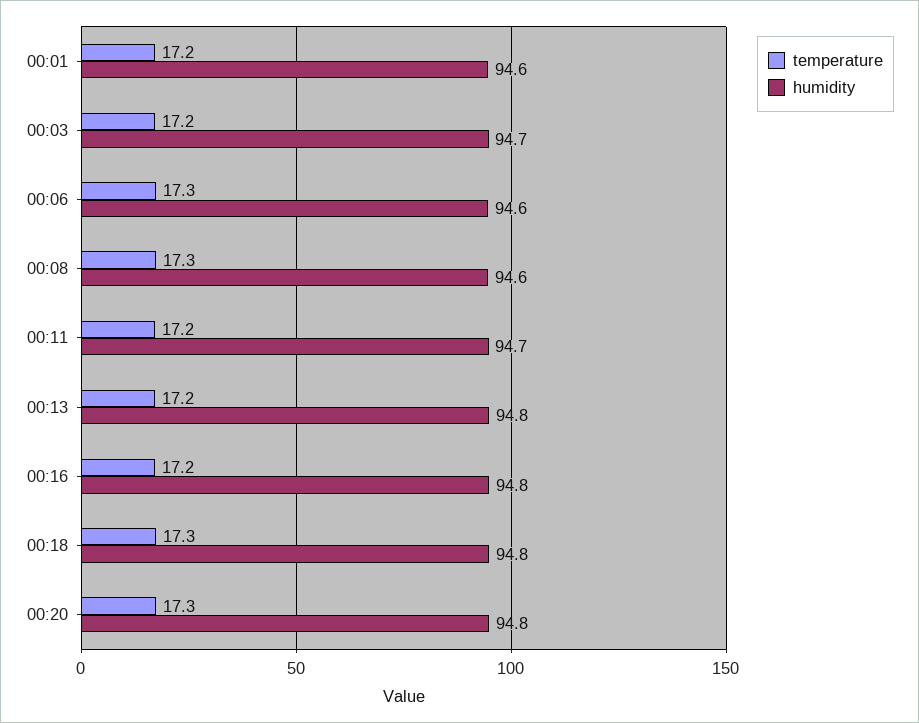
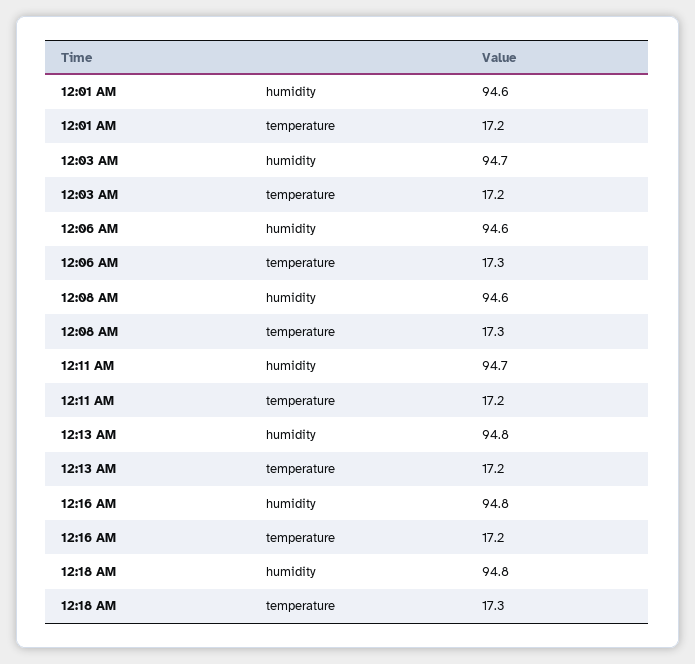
  {
    "temperature": {
      "00:01": 17.2,
      "00:03": 17.2,
      "00:06": 17.3,
      "00:08": 17.3,
      "00:11": 17.2,
      "00:13": 17.2,
      "00:16": 17.2,
-     "00:18": 17.3,
+     "00:18": 17.3
-     "00:20": 17.3
    },
    "humidity": {
      "00:01": 94.6,
      "00:03": 94.7,
      "00:06": 94.6,
      "00:08": 94.6,
      "00:11": 94.7,
      "00:13": 94.8,
      "00:16": 94.8,
-     "00:18": 94.8,
+     "00:18": 94.8
-     "00:20": 94.8
    }
  }

